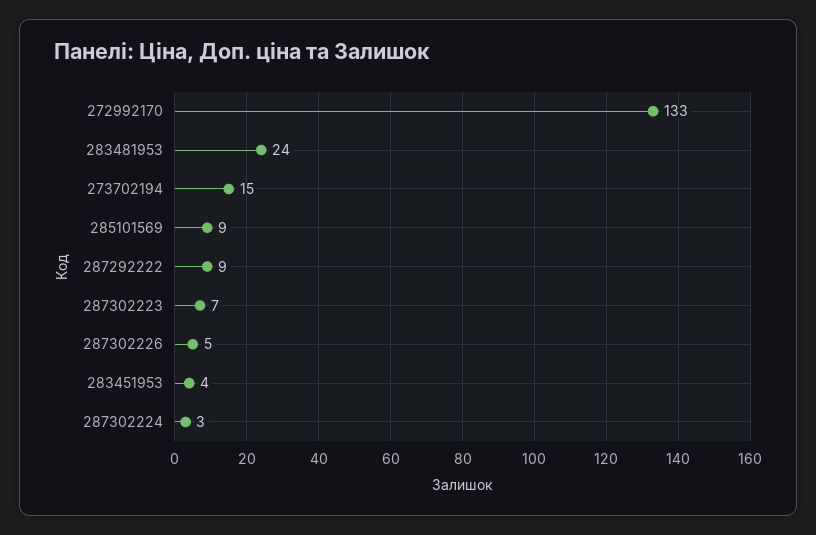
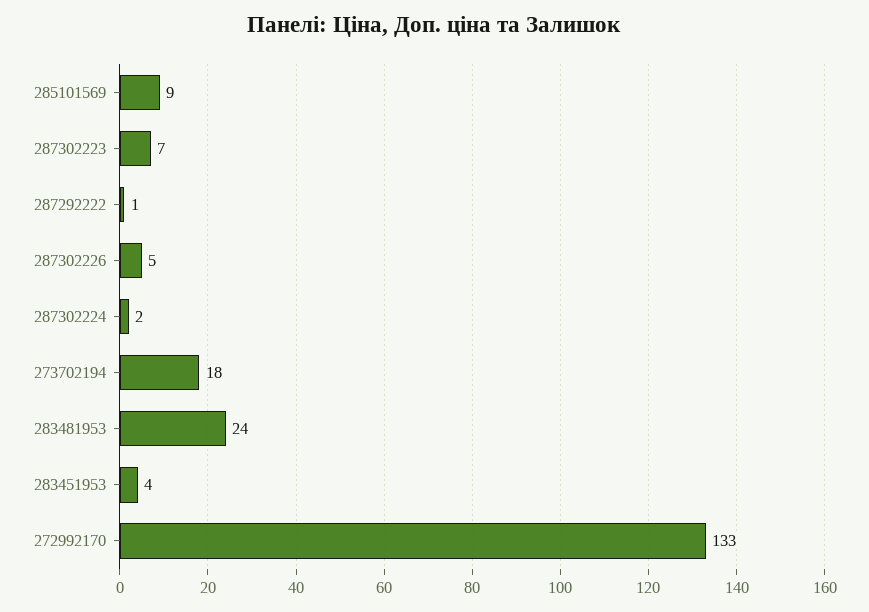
  {
    "272992170": 133,
    "283481953": 24,
-   "273702194": 15,
+   "273702194": 18,
    "285101569": 9,
-   "287292222": 9,
+   "287292222": 1,
    "287302223": 7,
    "287302226": 5,
    "283451953": 4,
-   "287302224": 3
+   "287302224": 2
  }

